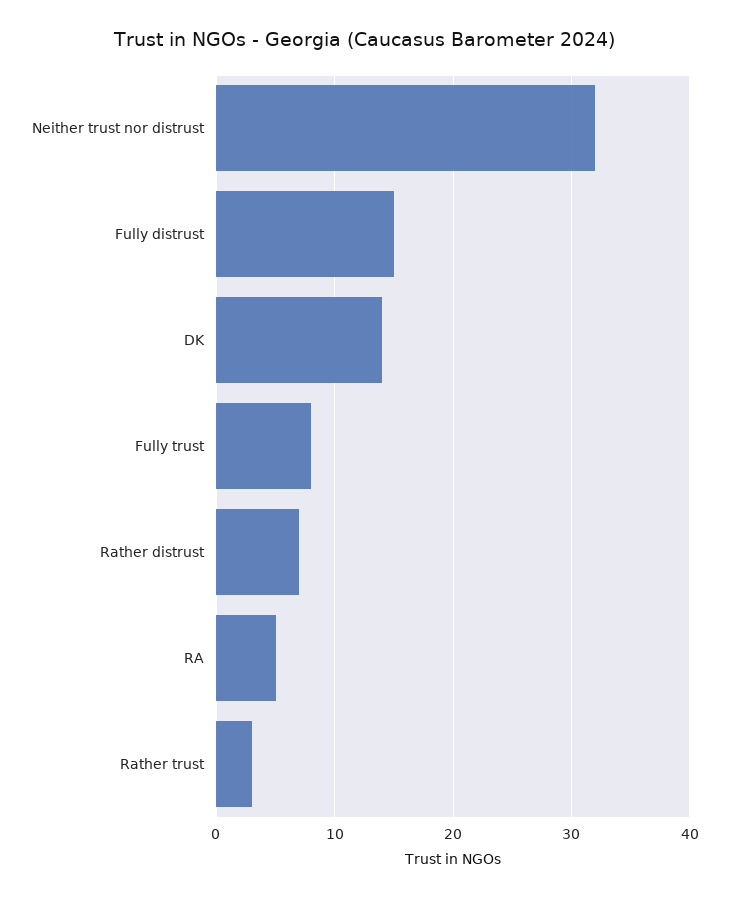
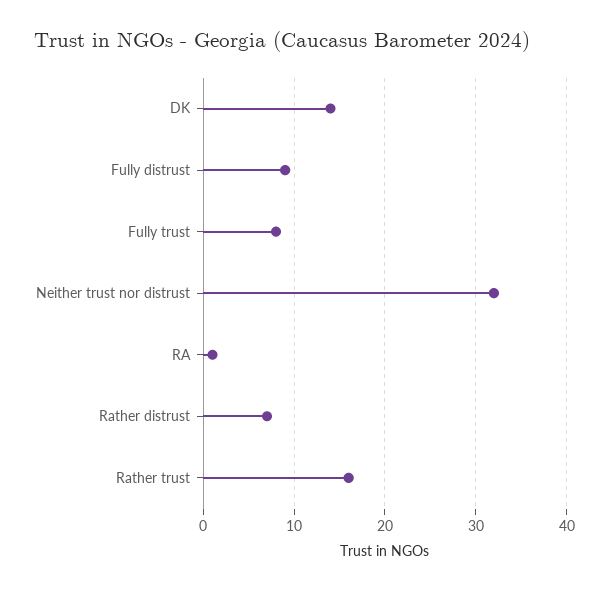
  {
    "Neither trust nor distrust": 32,
-   "Fully distrust": 15,
+   "Fully distrust": 9,
    "DK": 14,
    "Fully trust": 8,
    "Rather distrust": 7,
-   "RA": 5,
+   "RA": 1,
-   "Rather trust": 3
+   "Rather trust": 16
  }

